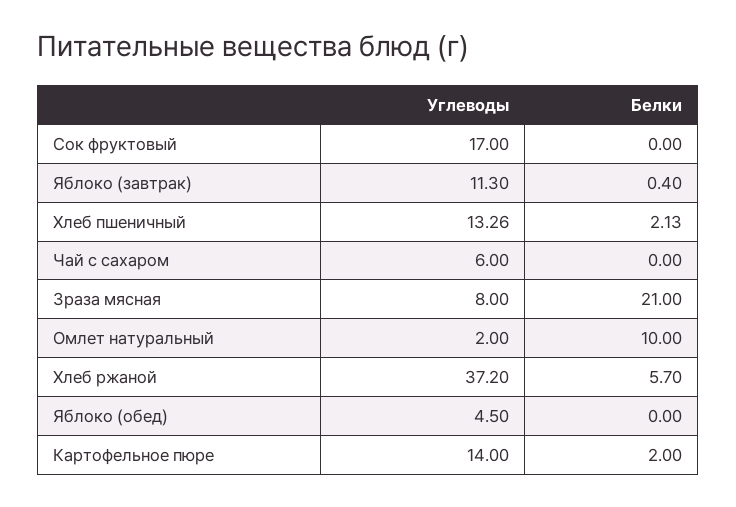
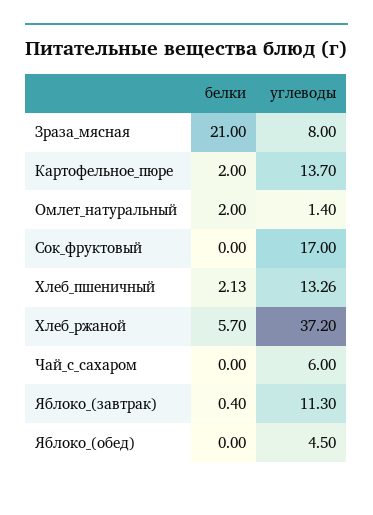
  {
    "Углеводы": {
      "Сок фруктовый": 17,
      "Яблоко (завтрак)": 11.3,
      "Хлеб пшеничный": 13.26,
      "Чай с сахаром": 6,
      "Зраза мясная": 8,
-     "Омлет натуральный": 2,
+     "Омлет натуральный": 1.4,
      "Хлеб ржаной": 37.2,
      "Яблоко (обед)": 4.5,
-     "Картофельное пюре": 14
+     "Картофельное пюре": 13.7
    },
    "Белки": {
      "Сок фруктовый": 0,
      "Яблоко (завтрак)": 0.4,
      "Хлеб пшеничный": 2.13,
      "Чай с сахаром": 0,
      "Зраза мясная": 21,
-     "Омлет натуральный": 10,
+     "Омлет натуральный": 2,
      "Хлеб ржаной": 5.7,
      "Яблоко (обед)": 0,
      "Картофельное пюре": 2
    }
  }

